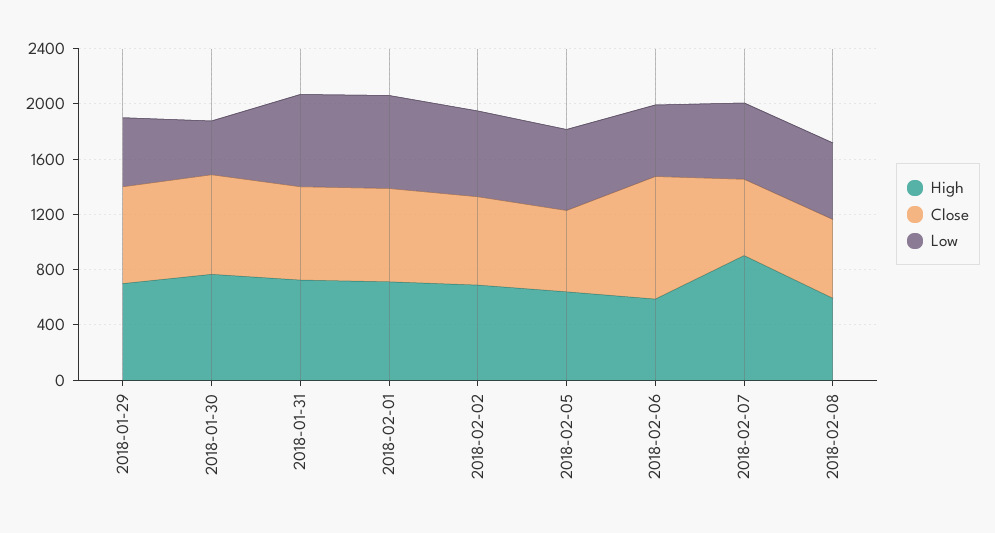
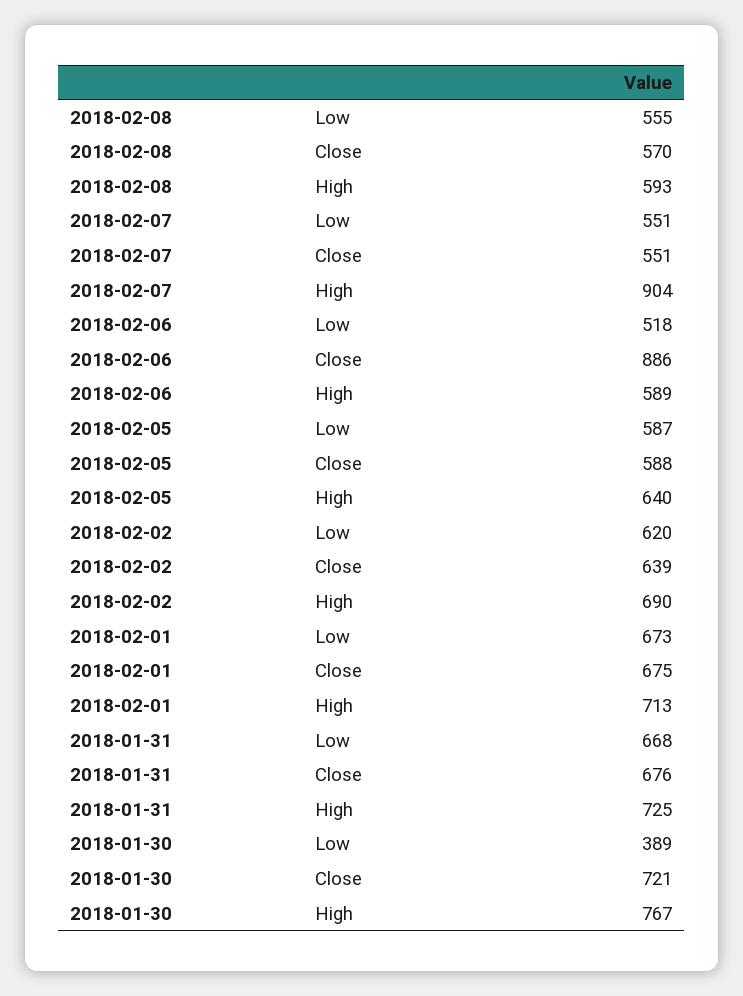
  {
    "High": {
-     "2018-01-29": 700,
      "2018-01-30": 767,
      "2018-01-31": 725,
      "2018-02-01": 713,
      "2018-02-02": 690,
      "2018-02-05": 640,
      "2018-02-06": 589,
      "2018-02-07": 904,
      "2018-02-08": 593
    },
    "Close": {
-     "2018-01-29": 700,
      "2018-01-30": 721,
      "2018-01-31": 676,
      "2018-02-01": 675,
      "2018-02-02": 639,
      "2018-02-05": 588,
      "2018-02-06": 886,
      "2018-02-07": 551,
      "2018-02-08": 570
    },
    "Low": {
-     "2018-01-29": 500,
      "2018-01-30": 389,
      "2018-01-31": 668,
      "2018-02-01": 673,
      "2018-02-02": 620,
      "2018-02-05": 587,
      "2018-02-06": 518,
      "2018-02-07": 551,
      "2018-02-08": 555
    }
  }

